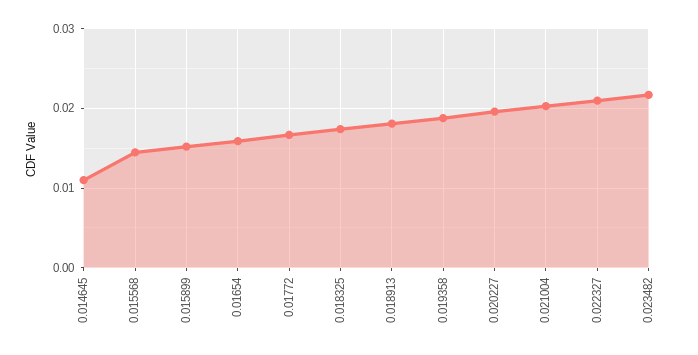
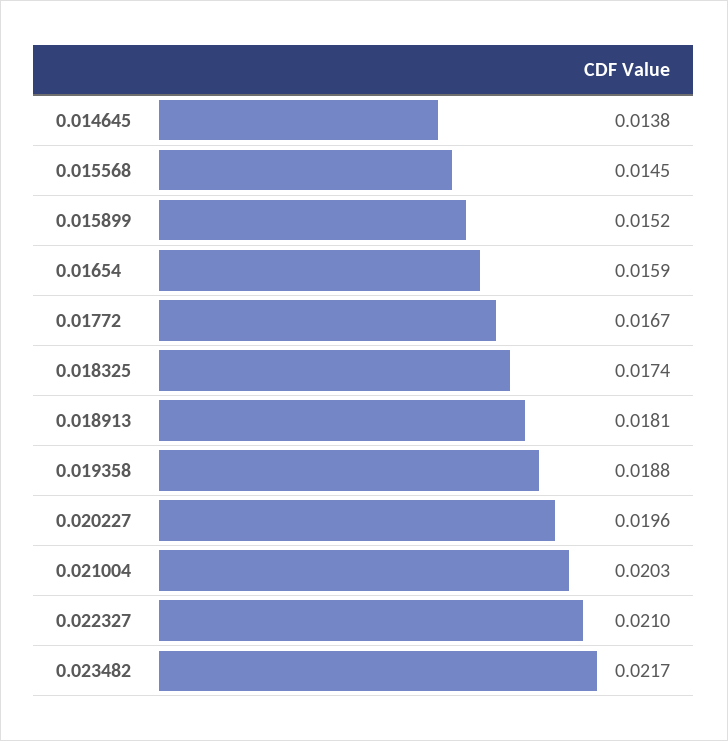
  {
-   "0.014645": 0.011,
+   "0.014645": 0.0138,
    "0.015568": 0.0145,
    "0.015899": 0.0152,
    "0.01654": 0.0159,
    "0.01772": 0.0167,
    "0.018325": 0.0174,
    "0.018913": 0.0181,
    "0.019358": 0.0188,
    "0.020227": 0.0196,
    "0.021004": 0.0203,
    "0.022327": 0.021,
    "0.023482": 0.0217
  }

